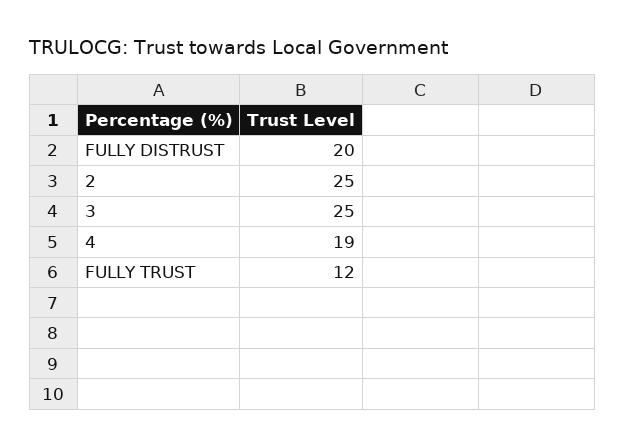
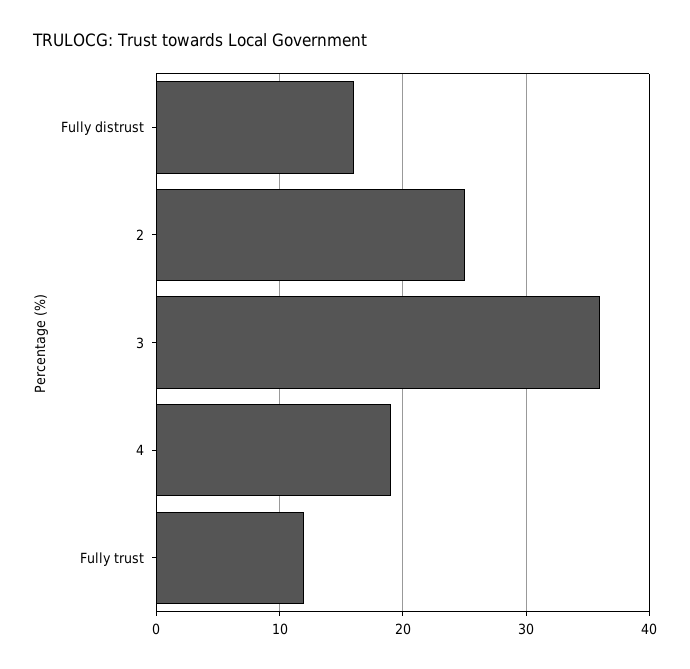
  {
-   "FULLY DISTRUST": 20,
+   "FULLY DISTRUST": 16,
    "2": 25,
-   "3": 25,
+   "3": 36,
    "4": 19,
    "FULLY TRUST": 12
  }

